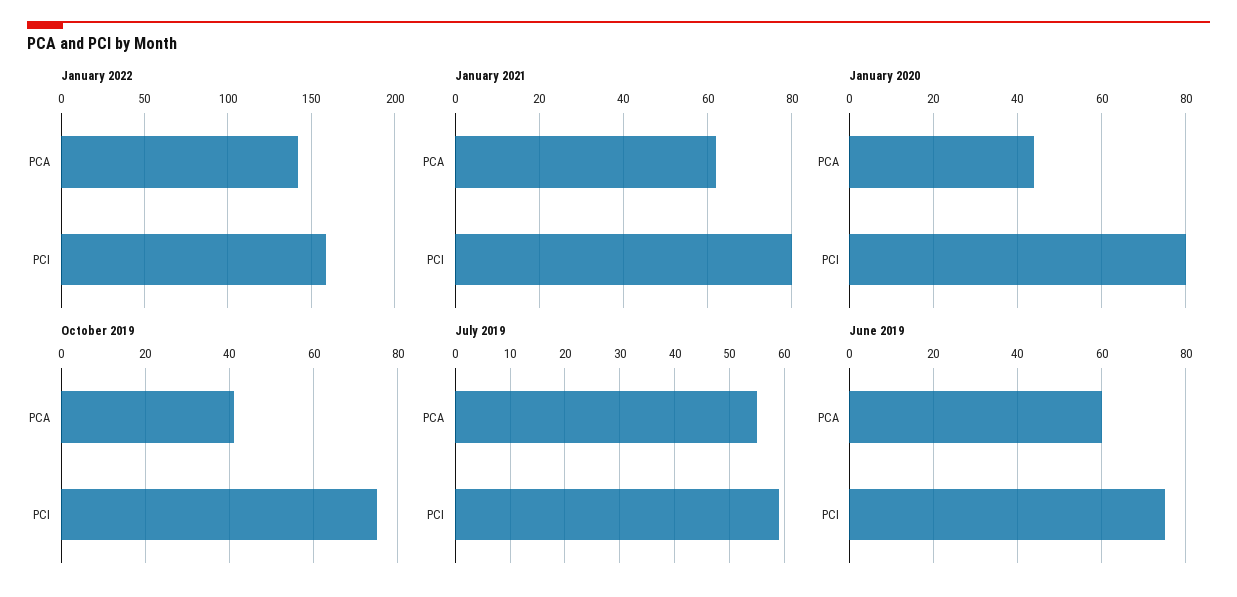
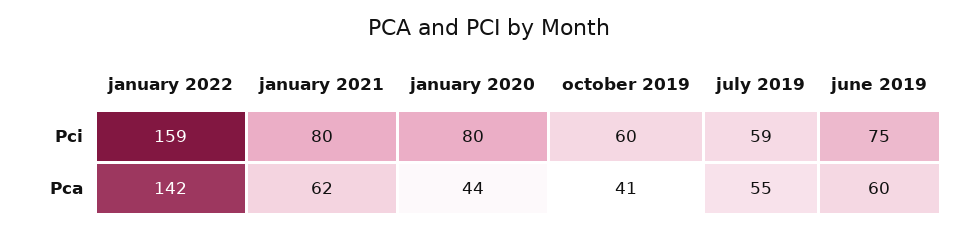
  {
    "January 2022": {
      "PCA": 142,
      "PCI": 159
    },
    "January 2021": {
      "PCA": 62,
      "PCI": 80
    },
    "January 2020": {
      "PCA": 44,
      "PCI": 80
    },
    "October 2019": {
      "PCA": 41,
-     "PCI": 75
+     "PCI": 60
    },
    "July 2019": {
      "PCA": 55,
      "PCI": 59
    },
    "June 2019": {
      "PCA": 60,
      "PCI": 75
    }
  }

